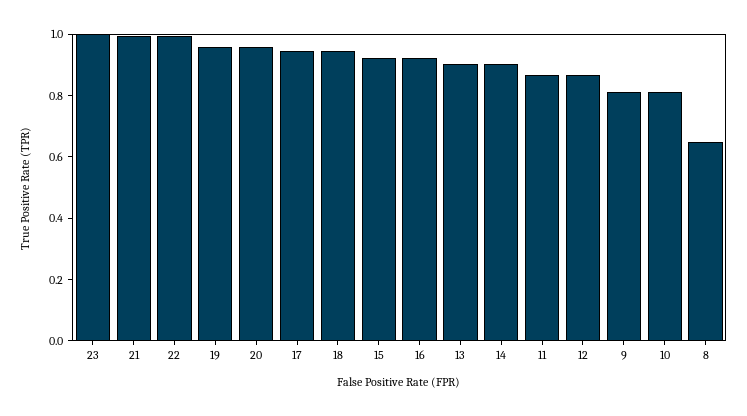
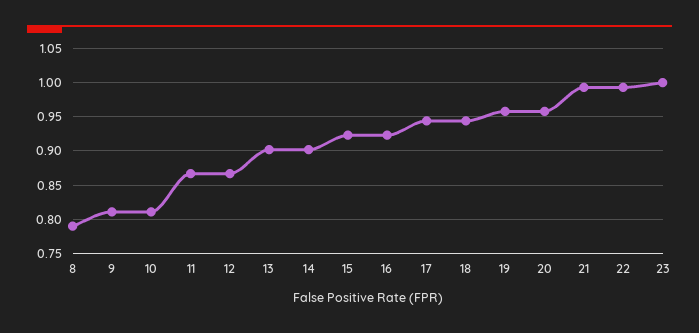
  {
    "23": 1,
    "21": 0.99,
    "22": 0.99,
    "19": 0.96,
    "20": 0.96,
    "17": 0.94,
    "18": 0.94,
    "15": 0.92,
    "16": 0.92,
    "13": 0.9,
    "14": 0.9,
    "11": 0.87,
    "12": 0.87,
    "9": 0.81,
    "10": 0.81,
-   "8": 0.65
+   "8": 0.79
  }

